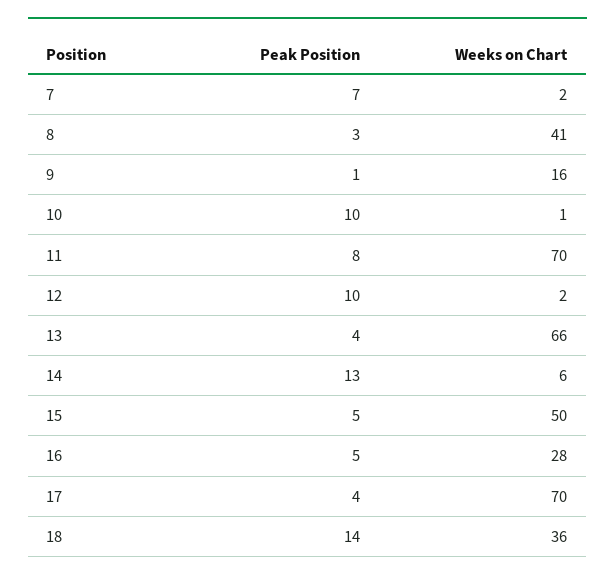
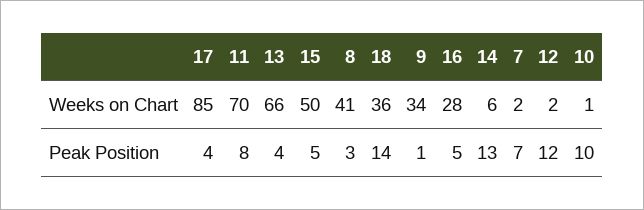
  {
    "Peak Position": {
      "7": 7,
      "8": 3,
      "9": 1,
      "10": 10,
      "11": 8,
-     "12": 10,
+     "12": 12,
      "13": 4,
      "14": 13,
      "15": 5,
      "16": 5,
      "17": 4,
      "18": 14
    },
    "Weeks on Chart": {
      "7": 2,
      "8": 41,
-     "9": 16,
+     "9": 34,
      "10": 1,
      "11": 70,
      "12": 2,
      "13": 66,
      "14": 6,
      "15": 50,
      "16": 28,
-     "17": 70,
+     "17": 85,
      "18": 36
    }
  }

